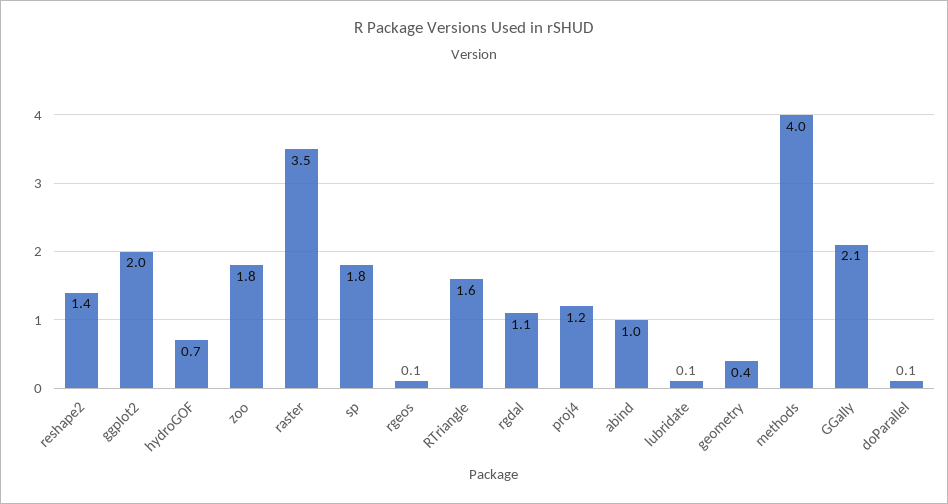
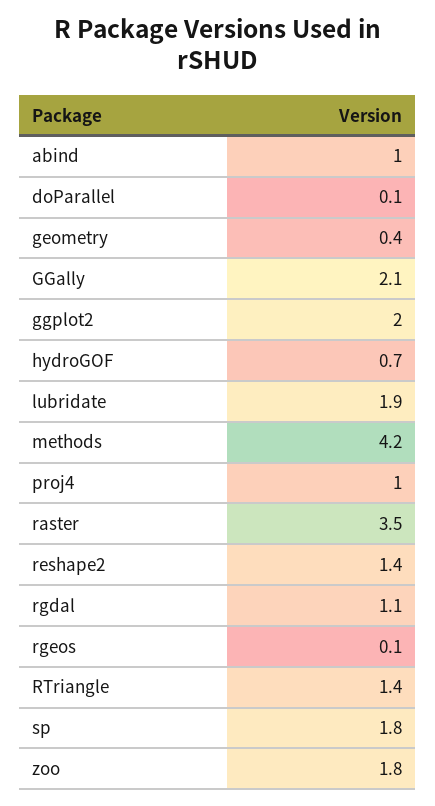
  {
    "reshape2": 1.4,
    "ggplot2": 2,
    "hydroGOF": 0.7,
    "zoo": 1.8,
    "raster": 3.5,
    "sp": 1.8,
    "rgeos": 0.1,
-   "RTriangle": 1.6,
+   "RTriangle": 1.4,
    "rgdal": 1.1,
-   "proj4": 1.2,
+   "proj4": 1,
    "abind": 1,
-   "lubridate": 0.1,
+   "lubridate": 1.9,
    "geometry": 0.4,
-   "methods": 4,
+   "methods": 4.2,
    "GGally": 2.1,
    "doParallel": 0.1
  }

